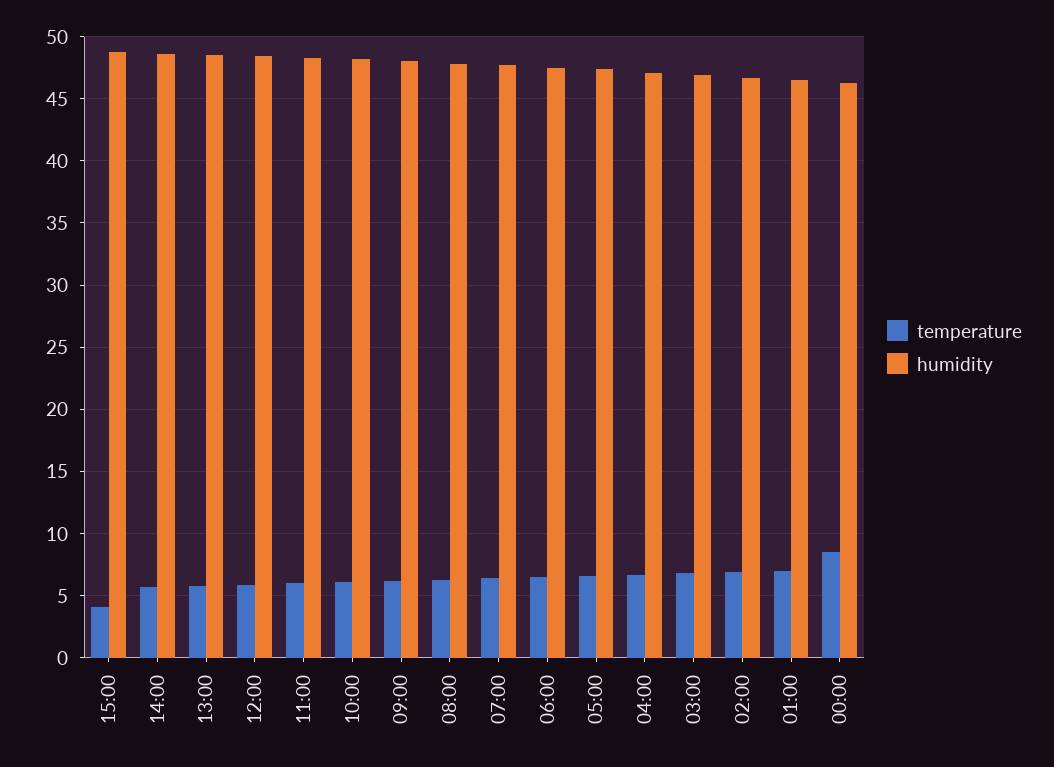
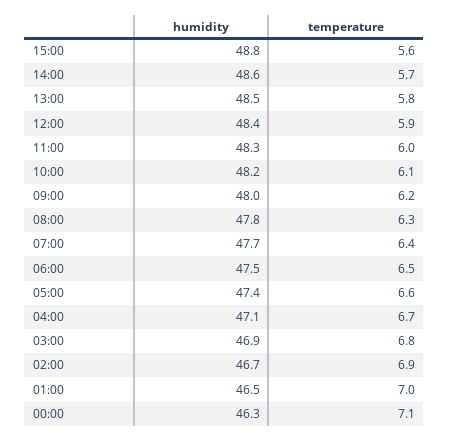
  {
    "temperature": {
-     "15:00": 4,
+     "15:00": 5.6,
      "14:00": 5.7,
      "13:00": 5.8,
      "12:00": 5.9,
      "11:00": 6,
      "10:00": 6.1,
      "09:00": 6.2,
      "08:00": 6.3,
      "07:00": 6.4,
      "06:00": 6.5,
      "05:00": 6.6,
      "04:00": 6.7,
      "03:00": 6.8,
      "02:00": 6.9,
      "01:00": 7,
-     "00:00": 8.5
+     "00:00": 7.1
    },
    "humidity": {
      "15:00": 48.8,
      "14:00": 48.6,
      "13:00": 48.5,
      "12:00": 48.4,
      "11:00": 48.3,
      "10:00": 48.2,
      "09:00": 48,
      "08:00": 47.8,
      "07:00": 47.7,
      "06:00": 47.5,
      "05:00": 47.4,
      "04:00": 47.1,
      "03:00": 46.9,
      "02:00": 46.7,
      "01:00": 46.5,
      "00:00": 46.3
    }
  }

